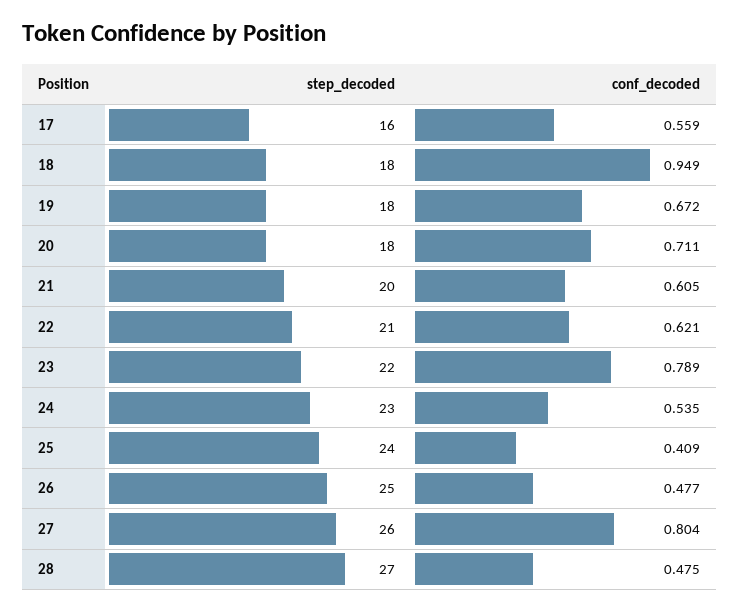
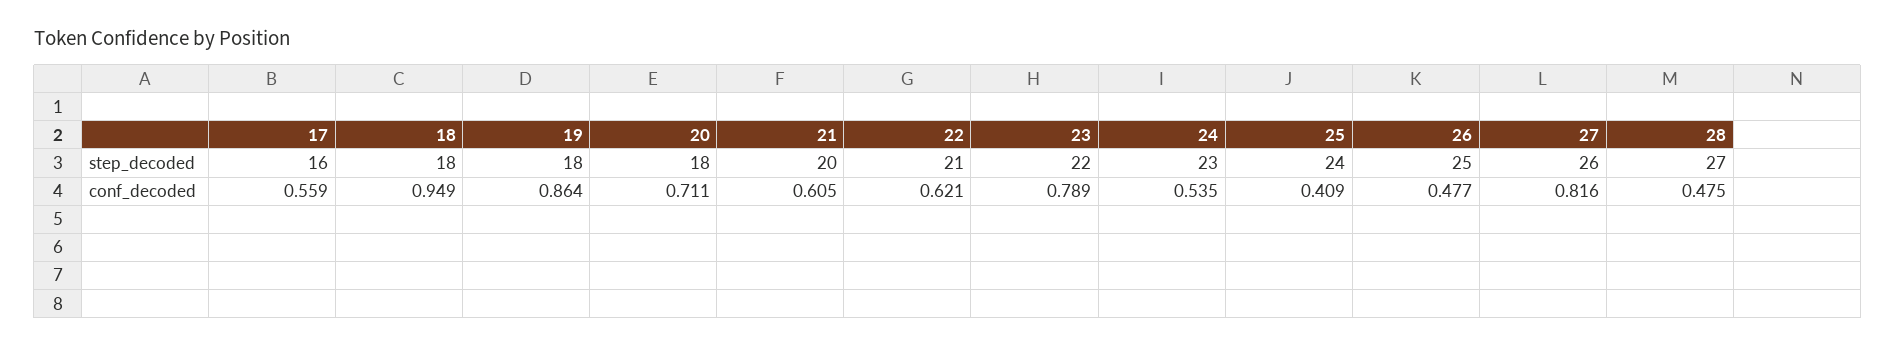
  {
    "step_decoded": {
      "17": 16,
      "18": 18,
      "19": 18,
      "20": 18,
      "21": 20,
      "22": 21,
      "23": 22,
      "24": 23,
      "25": 24,
      "26": 25,
      "27": 26,
      "28": 27
    },
    "conf_decoded": {
      "17": 0.559,
      "18": 0.949,
-     "19": 0.672,
+     "19": 0.864,
      "20": 0.711,
      "21": 0.605,
      "22": 0.621,
      "23": 0.789,
      "24": 0.535,
      "25": 0.409,
      "26": 0.477,
-     "27": 0.804,
+     "27": 0.816,
      "28": 0.475
    }
  }

